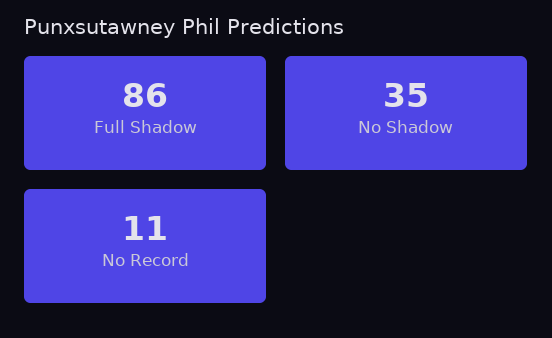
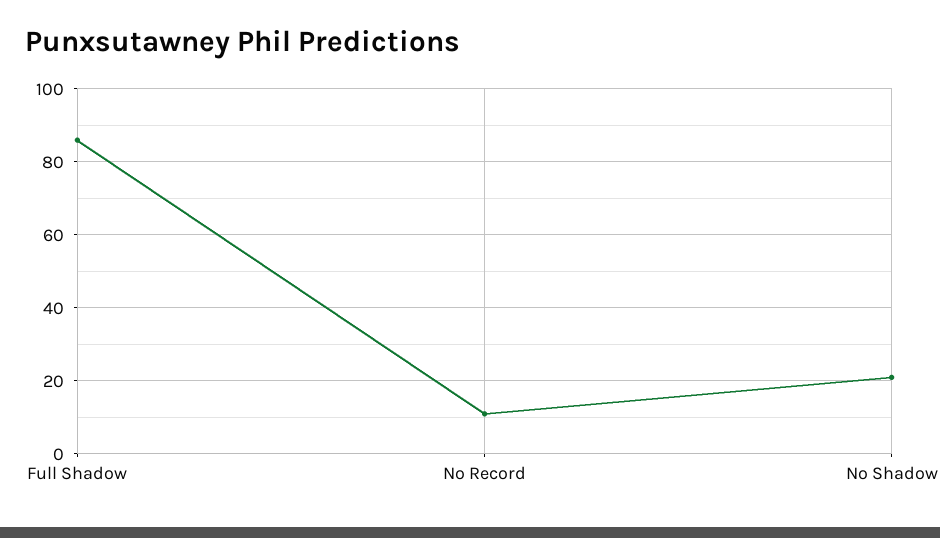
  {
    "Full Shadow": 86,
-   "No Shadow": 35,
+   "No Shadow": 20,
    "No Record": 11
  }

